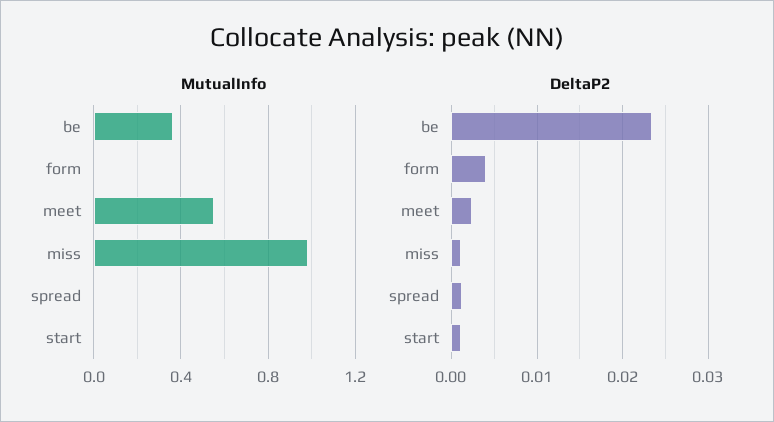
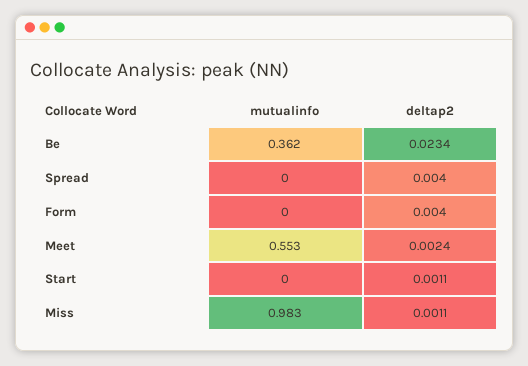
  {
    "MutualInfo": {
      "be": 0.362,
      "form": 0,
      "meet": 0.553,
      "miss": 0.983,
      "spread": 0,
      "start": 0
    },
    "DeltaP2": {
      "be": 0.0234,
      "form": 0.004,
      "meet": 0.0024,
      "miss": 0.0011,
-     "spread": 0.001,
+     "spread": 0.004,
      "start": 0.0011
    }
  }

